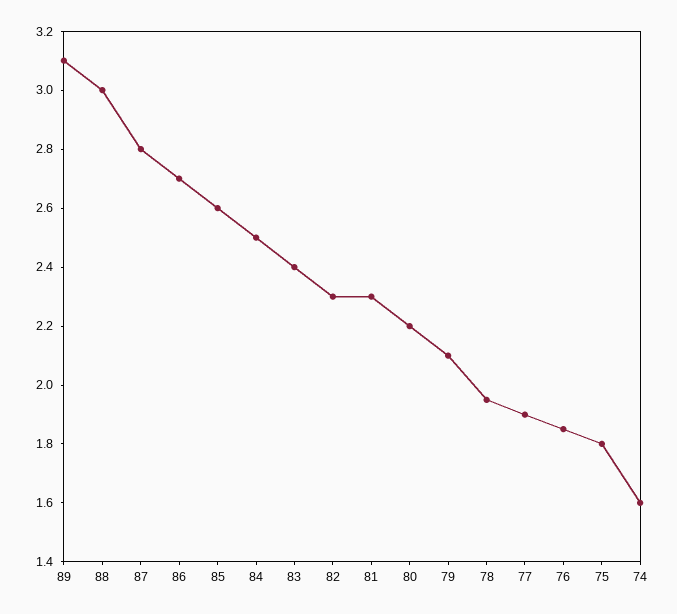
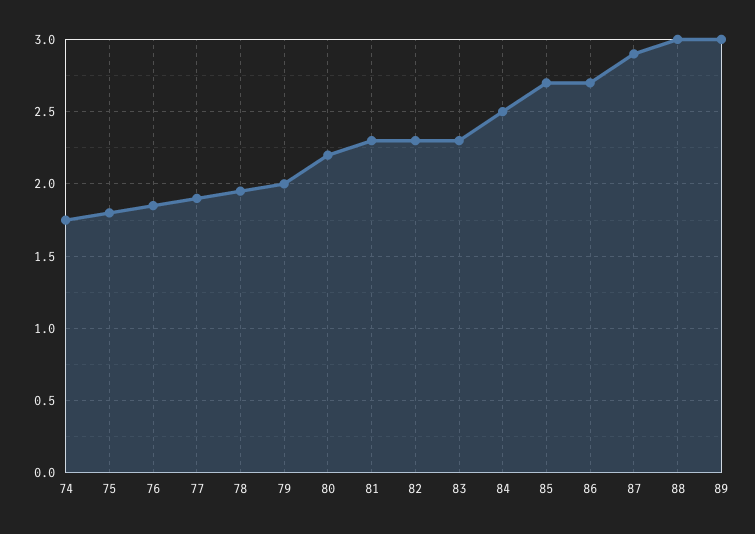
  {
-   "89": 3.1,
+   "89": 3,
    "88": 3,
-   "87": 2.8,
+   "87": 2.9,
    "86": 2.7,
-   "85": 2.6,
+   "85": 2.7,
    "84": 2.5,
-   "83": 2.4,
+   "83": 2.3,
    "82": 2.3,
    "81": 2.3,
    "80": 2.2,
-   "79": 2.1,
+   "79": 2,
    "78": 1.95,
    "77": 1.9,
    "76": 1.85,
    "75": 1.8,
-   "74": 1.6
+   "74": 1.75
  }

